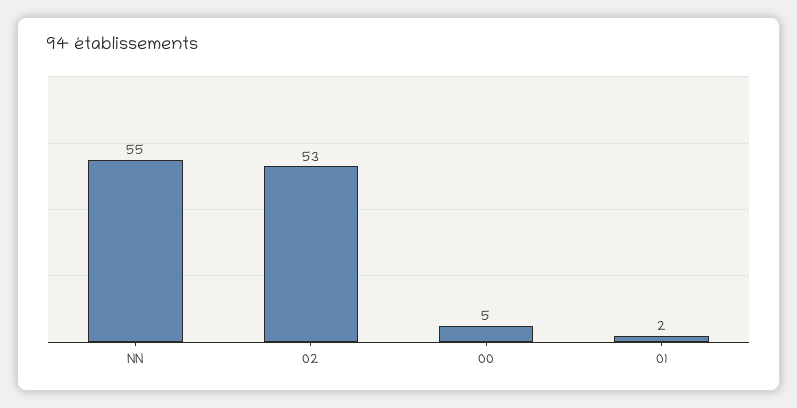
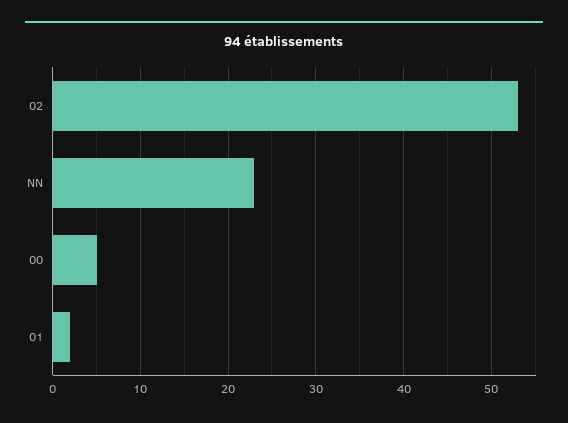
  {
-   "NN": 55,
+   "NN": 23,
    "02": 53,
    "00": 5,
    "01": 2
  }

